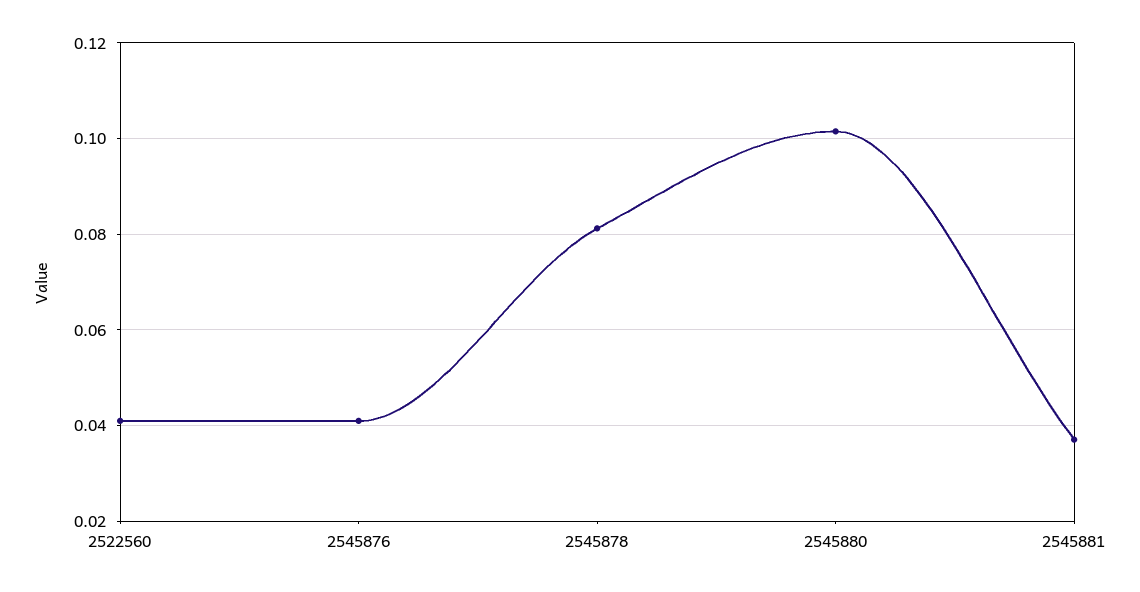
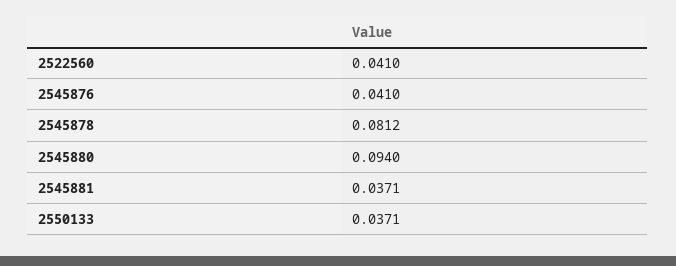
  {
    "2522560": 0.041,
    "2545876": 0.041,
    "2545878": 0.0812,
-   "2545880": 0.102,
+   "2545880": 0.094,
-   "2545881": 0.0371
+   "2545881": 0.0371,
+   "2550133": 0.0371
  }

